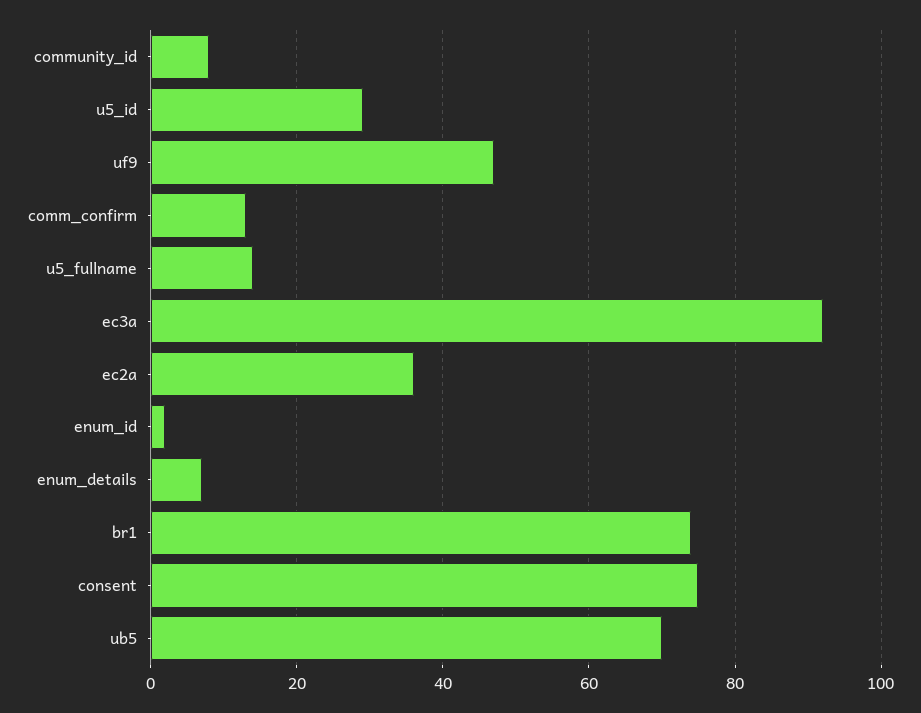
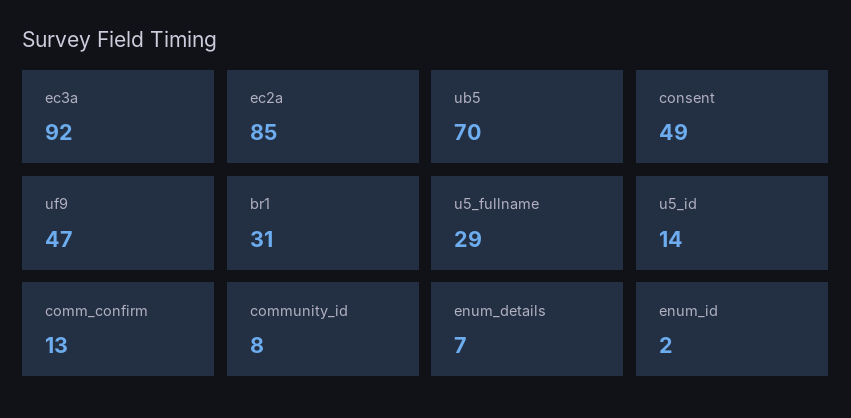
  {
    "community_id": 8,
-   "u5_id": 30,
+   "u5_id": 14,
    "uf9": 47,
    "comm_confirm": 13,
-   "u5_fullname": 15,
+   "u5_fullname": 29,
    "ec3a": 92,
-   "ec2a": 35,
+   "ec2a": 85,
    "enum_id": 2,
    "enum_details": 7,
-   "br1": 75,
+   "br1": 31,
-   "consent": 75,
+   "consent": 49,
    "ub5": 70
  }

